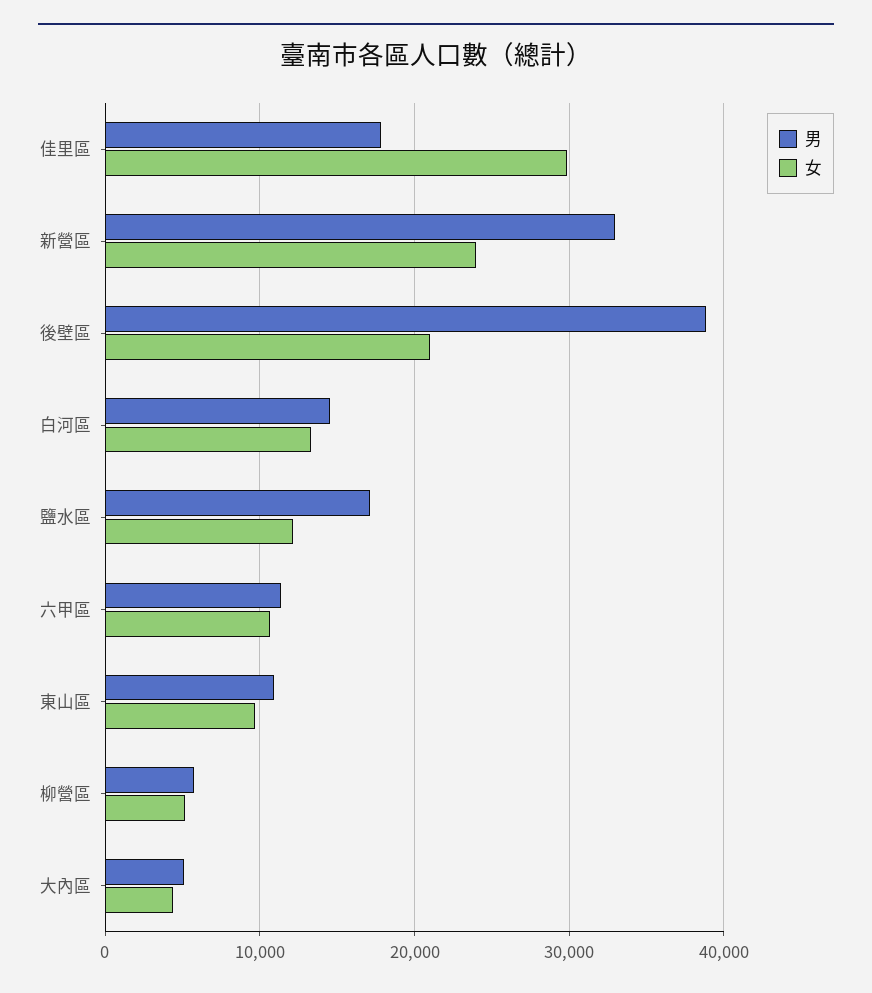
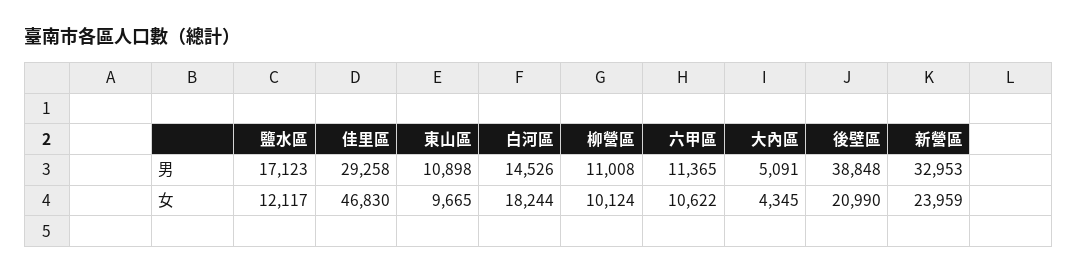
  {
    "男": {
-     "佳里區": 18000,
+     "佳里區": 29258,
      "新營區": 32953,
      "後壁區": 38848,
      "白河區": 14526,
      "鹽水區": 17123,
      "六甲區": 11365,
      "東山區": 10898,
-     "柳營區": 6000,
+     "柳營區": 11008,
      "大內區": 5091
    },
    "女": {
-     "佳里區": 30000,
+     "佳里區": 46830,
      "新營區": 23959,
      "後壁區": 20990,
-     "白河區": 13000,
+     "白河區": 18244,
      "鹽水區": 12117,
      "六甲區": 10622,
      "東山區": 9665,
-     "柳營區": 5000,
+     "柳營區": 10124,
      "大內區": 4345
    }
  }

